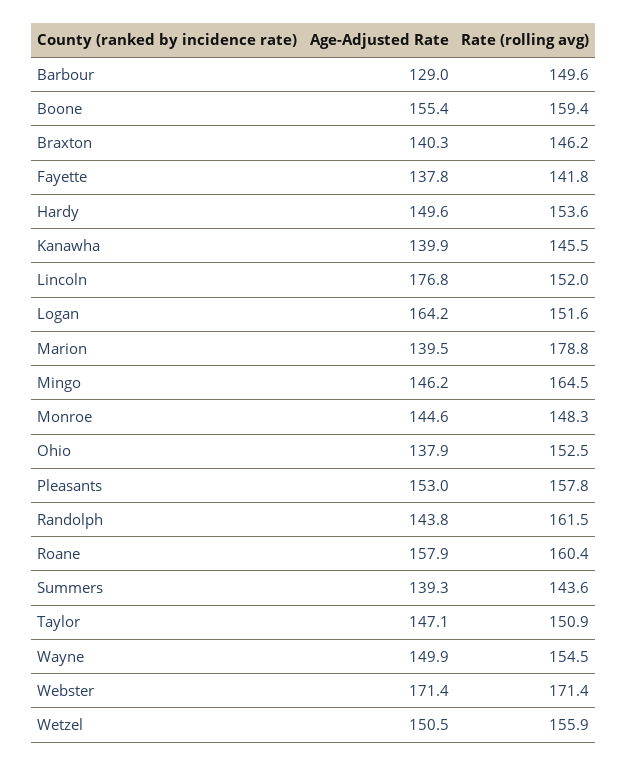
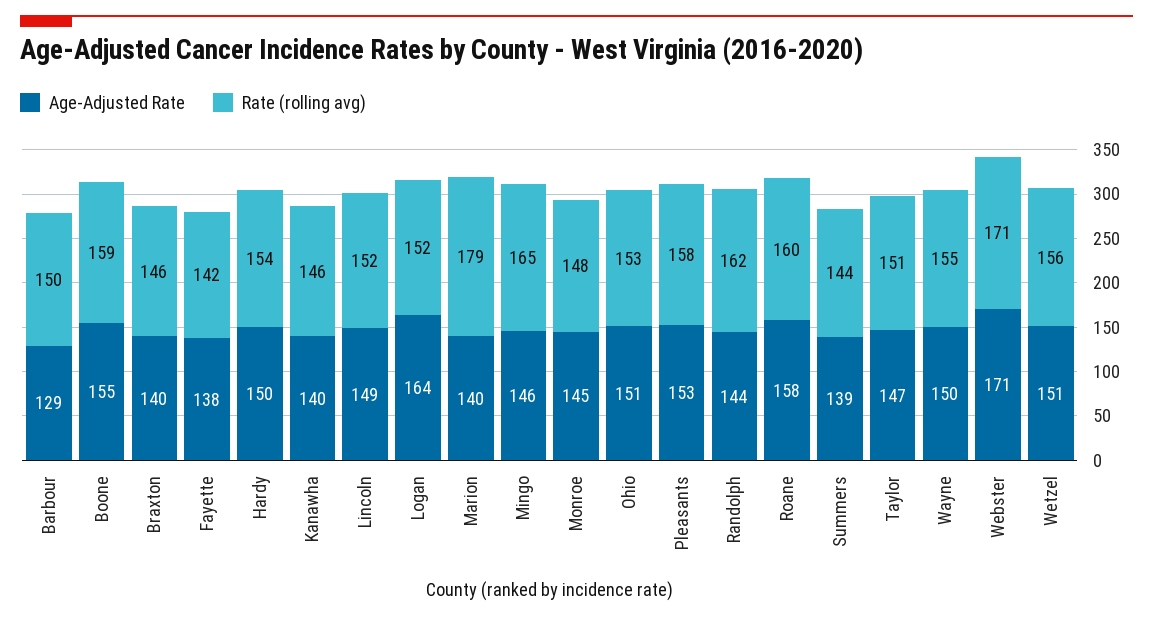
  {
    "Age-Adjusted Rate": {
      "Barbour": 129,
      "Boone": 155.4,
      "Braxton": 140.3,
      "Fayette": 137.8,
      "Hardy": 149.6,
      "Kanawha": 139.9,
-     "Lincoln": 176.8,
+     "Lincoln": 149,
      "Logan": 164.2,
      "Marion": 139.5,
      "Mingo": 146.2,
      "Monroe": 144.6,
-     "Ohio": 137.9,
+     "Ohio": 151,
      "Pleasants": 153,
      "Randolph": 143.8,
      "Roane": 157.9,
      "Summers": 139.3,
      "Taylor": 147.1,
      "Wayne": 149.9,
      "Webster": 171.4,
      "Wetzel": 150.5
    },
    "Rate (rolling avg)": {
      "Barbour": 149.6,
      "Boone": 159.4,
      "Braxton": 146.2,
      "Fayette": 141.8,
      "Hardy": 153.6,
      "Kanawha": 145.5,
      "Lincoln": 152,
      "Logan": 151.6,
      "Marion": 178.8,
      "Mingo": 164.5,
      "Monroe": 148.3,
      "Ohio": 152.5,
      "Pleasants": 157.8,
      "Randolph": 161.5,
      "Roane": 160.4,
      "Summers": 143.6,
      "Taylor": 150.9,
      "Wayne": 154.5,
      "Webster": 171.4,
      "Wetzel": 155.9
    }
  }

